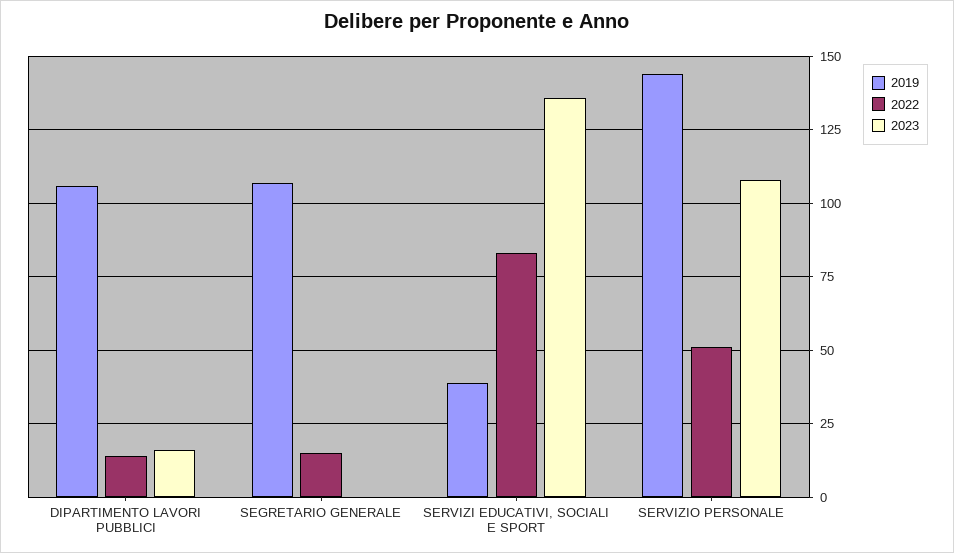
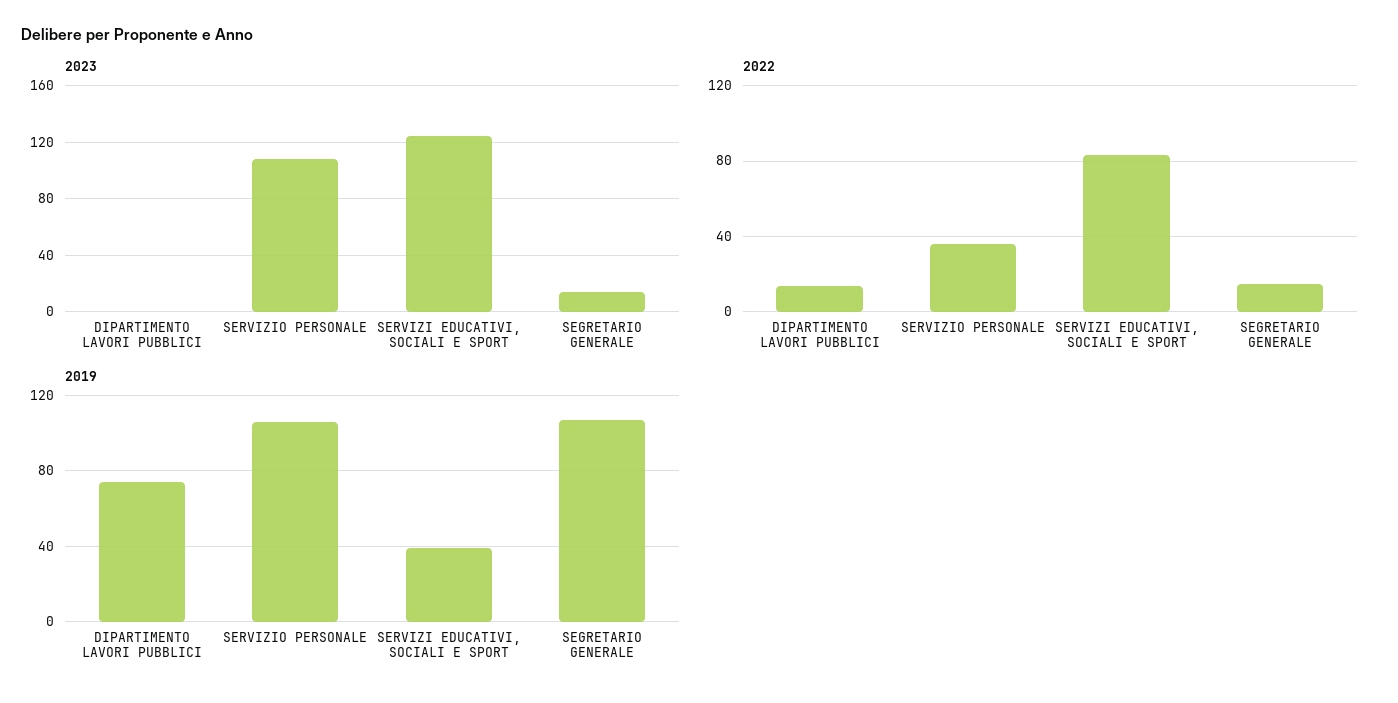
  {
    "2019": {
-     "DIPARTIMENTO LAVORI PUBBLICI": 105,
+     "DIPARTIMENTO LAVORI PUBBLICI": 75,
      "SEGRETARIO GENERALE": 105,
      "SERVIZI EDUCATIVI, SOCIALI E SPORT": 40,
-     "SERVIZIO PERSONALE": 145
+     "SERVIZIO PERSONALE": 105
    },
    "2022": {
      "DIPARTIMENTO LAVORI PUBBLICI": 15,
      "SEGRETARIO GENERALE": 15,
      "SERVIZI EDUCATIVI, SOCIALI E SPORT": 85,
-     "SERVIZIO PERSONALE": 50
+     "SERVIZIO PERSONALE": 35
    },
    "2023": {
-     "DIPARTIMENTO LAVORI PUBBLICI": 15,
+     "DIPARTIMENTO LAVORI PUBBLICI": 0,
-     "SEGRETARIO GENERALE": 0,
+     "SEGRETARIO GENERALE": 15,
-     "SERVIZI EDUCATIVI, SOCIALI E SPORT": 135,
+     "SERVIZI EDUCATIVI, SOCIALI E SPORT": 125,
      "SERVIZIO PERSONALE": 110
    }
  }

